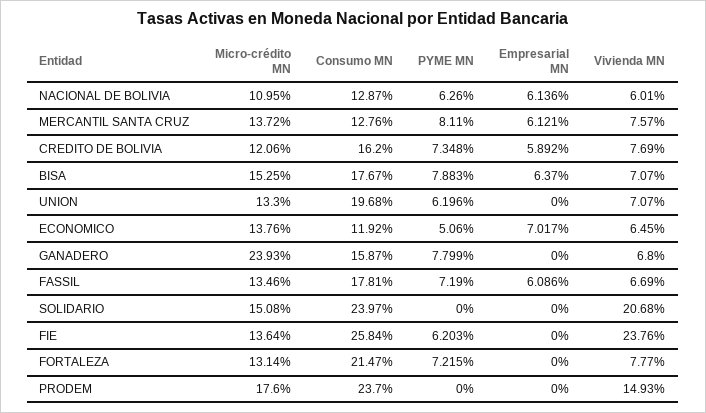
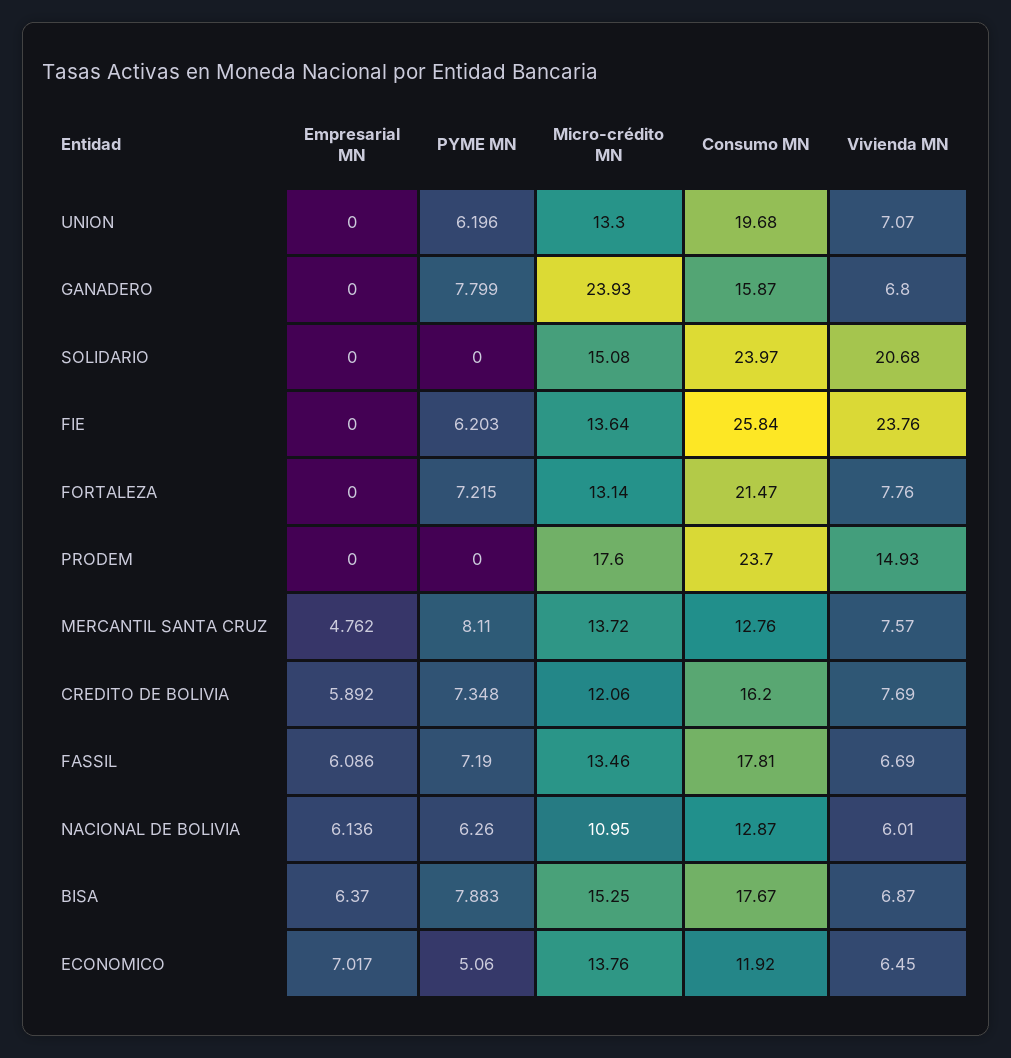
  {
    "Micro-crédito MN": {
      "NACIONAL DE BOLIVIA": 10.95,
      "MERCANTIL SANTA CRUZ": 13.72,
      "CREDITO DE BOLIVIA": 12.06,
      "BISA": 15.25,
      "UNION": 13.3,
      "ECONOMICO": 13.76,
      "GANADERO": 23.93,
      "FASSIL": 13.46,
      "SOLIDARIO": 15.08,
      "FIE": 13.64,
      "FORTALEZA": 13.14,
      "PRODEM": 17.6
    },
    "Consumo MN": {
      "NACIONAL DE BOLIVIA": 12.87,
      "MERCANTIL SANTA CRUZ": 12.76,
      "CREDITO DE BOLIVIA": 16.2,
      "BISA": 17.67,
      "UNION": 19.68,
      "ECONOMICO": 11.92,
      "GANADERO": 15.87,
      "FASSIL": 17.81,
      "SOLIDARIO": 23.97,
      "FIE": 25.84,
      "FORTALEZA": 21.47,
      "PRODEM": 23.7
    },
    "PYME MN": {
      "NACIONAL DE BOLIVIA": 6.26,
      "MERCANTIL SANTA CRUZ": 8.11,
      "CREDITO DE BOLIVIA": 7.348,
      "BISA": 7.883,
      "UNION": 6.196,
      "ECONOMICO": 5.06,
      "GANADERO": 7.799,
      "FASSIL": 7.19,
      "SOLIDARIO": 0,
      "FIE": 6.203,
      "FORTALEZA": 7.215,
      "PRODEM": 0
    },
    "Empresarial MN": {
      "NACIONAL DE BOLIVIA": 6.136,
-     "MERCANTIL SANTA CRUZ": 6.121,
+     "MERCANTIL SANTA CRUZ": 4.762,
      "CREDITO DE BOLIVIA": 5.892,
      "BISA": 6.37,
      "UNION": 0,
      "ECONOMICO": 7.017,
      "GANADERO": 0,
      "FASSIL": 6.086,
      "SOLIDARIO": 0,
      "FIE": 0,
      "FORTALEZA": 0,
      "PRODEM": 0
    },
    "Vivienda MN": {
      "NACIONAL DE BOLIVIA": 6.01,
      "MERCANTIL SANTA CRUZ": 7.57,
      "CREDITO DE BOLIVIA": 7.69,
-     "BISA": 7.07,
+     "BISA": 6.87,
      "UNION": 7.07,
      "ECONOMICO": 6.45,
      "GANADERO": 6.8,
      "FASSIL": 6.69,
      "SOLIDARIO": 20.68,
      "FIE": 23.76,
-     "FORTALEZA": 7.77,
+     "FORTALEZA": 7.76,
      "PRODEM": 14.93
    }
  }

